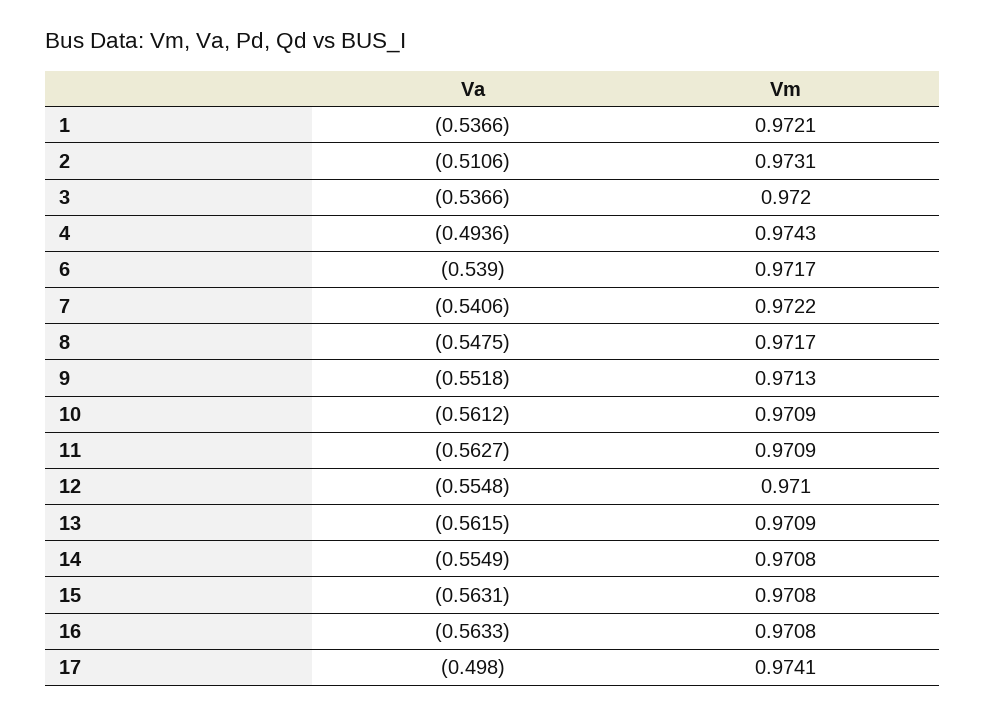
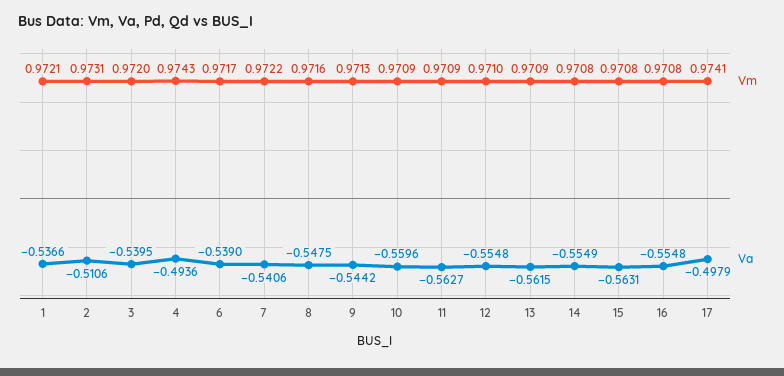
  {
    "Va": {
      "1": -0.5366,
      "2": -0.5106,
-     "3": -0.5366,
+     "3": -0.5395,
      "4": -0.4936,
      "6": -0.539,
      "7": -0.5406,
      "8": -0.5475,
-     "9": -0.5518,
+     "9": -0.5442,
-     "10": -0.5612,
+     "10": -0.5596,
      "11": -0.5627,
      "12": -0.5548,
      "13": -0.5615,
      "14": -0.5549,
      "15": -0.5631,
-     "16": -0.5633,
+     "16": -0.5548,
-     "17": -0.498
+     "17": -0.4979
    },
    "Vm": {
      "1": 0.9721,
      "2": 0.9731,
      "3": 0.972,
      "4": 0.9743,
      "6": 0.9717,
      "7": 0.9722,
-     "8": 0.9717,
+     "8": 0.9716,
      "9": 0.9713,
      "10": 0.9709,
      "11": 0.9709,
      "12": 0.971,
      "13": 0.9709,
      "14": 0.9708,
      "15": 0.9708,
      "16": 0.9708,
      "17": 0.9741
    }
  }

